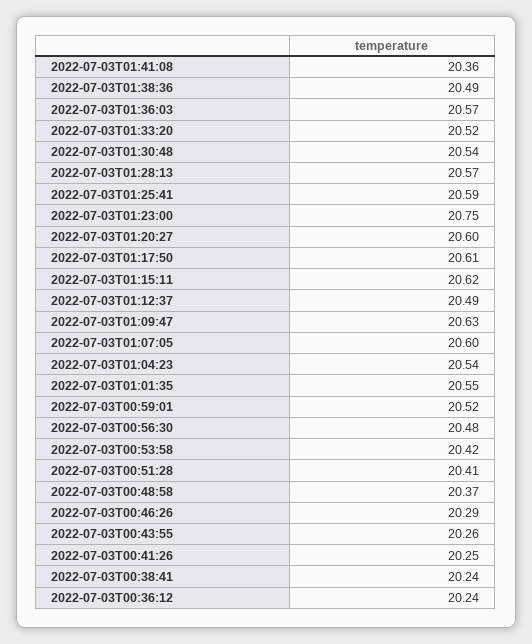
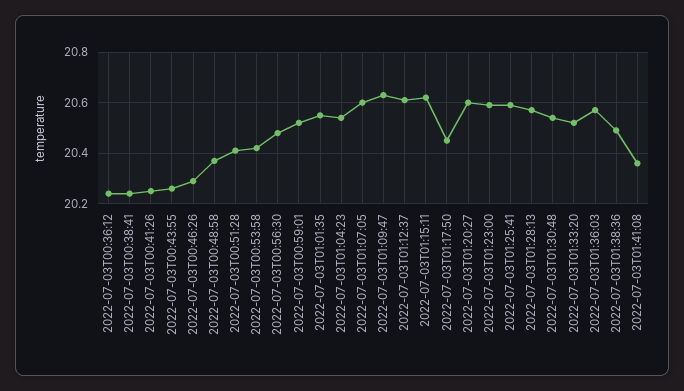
  {
    "2022-07-03T01:41:08": 20.36,
    "2022-07-03T01:38:36": 20.49,
    "2022-07-03T01:36:03": 20.57,
    "2022-07-03T01:33:20": 20.52,
    "2022-07-03T01:30:48": 20.54,
    "2022-07-03T01:28:13": 20.57,
    "2022-07-03T01:25:41": 20.59,
-   "2022-07-03T01:23:00": 20.75,
+   "2022-07-03T01:23:00": 20.6,
    "2022-07-03T01:20:27": 20.6,
-   "2022-07-03T01:17:50": 20.61,
+   "2022-07-03T01:17:50": 20.45,
    "2022-07-03T01:15:11": 20.62,
-   "2022-07-03T01:12:37": 20.49,
+   "2022-07-03T01:12:37": 20.6,
    "2022-07-03T01:09:47": 20.63,
    "2022-07-03T01:07:05": 20.6,
    "2022-07-03T01:04:23": 20.54,
    "2022-07-03T01:01:35": 20.55,
    "2022-07-03T00:59:01": 20.52,
    "2022-07-03T00:56:30": 20.48,
    "2022-07-03T00:53:58": 20.42,
    "2022-07-03T00:51:28": 20.41,
    "2022-07-03T00:48:58": 20.37,
    "2022-07-03T00:46:26": 20.29,
    "2022-07-03T00:43:55": 20.26,
    "2022-07-03T00:41:26": 20.25,
    "2022-07-03T00:38:41": 20.24,
    "2022-07-03T00:36:12": 20.24
  }

